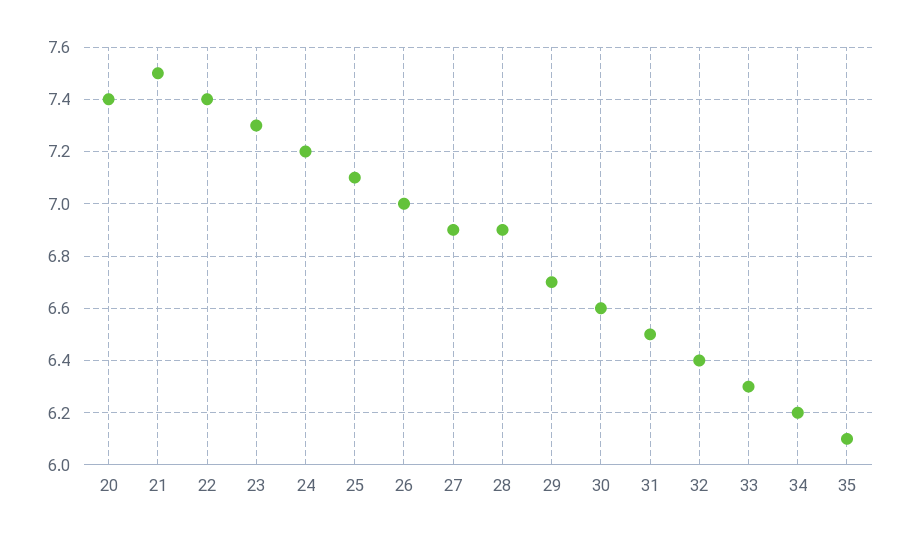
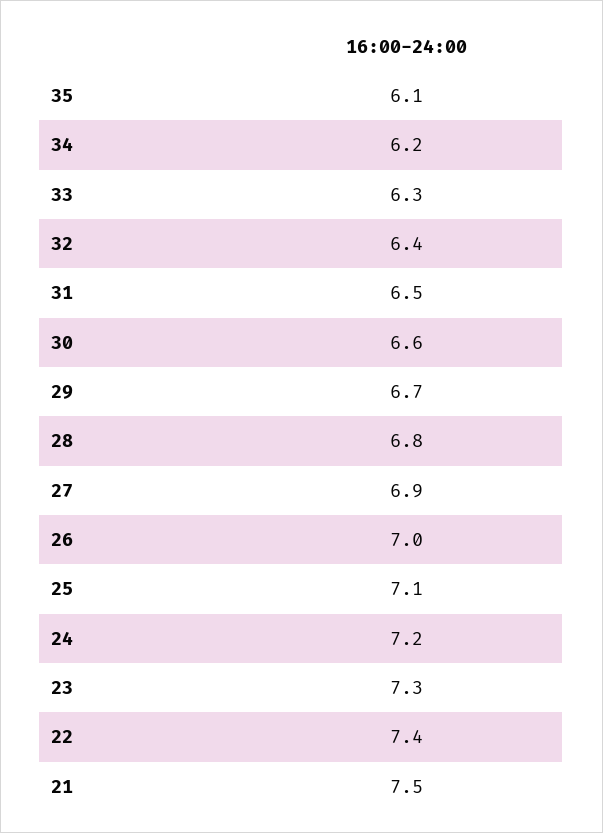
  {
-   "20": 7.4,
    "21": 7.5,
    "22": 7.4,
    "23": 7.3,
    "24": 7.2,
    "25": 7.1,
    "26": 7,
    "27": 6.9,
-   "28": 6.9,
+   "28": 6.8,
    "29": 6.7,
    "30": 6.6,
    "31": 6.5,
    "32": 6.4,
    "33": 6.3,
    "34": 6.2,
    "35": 6.1
  }

